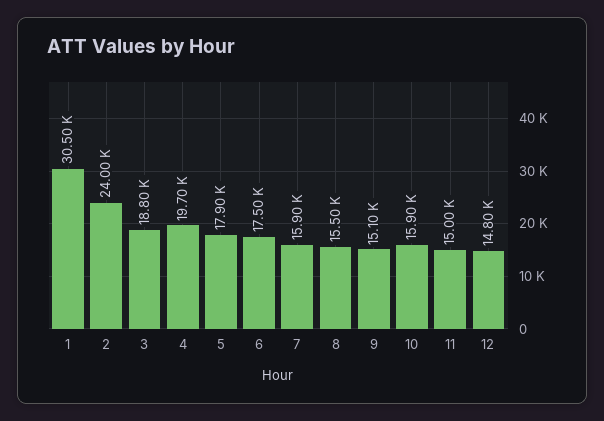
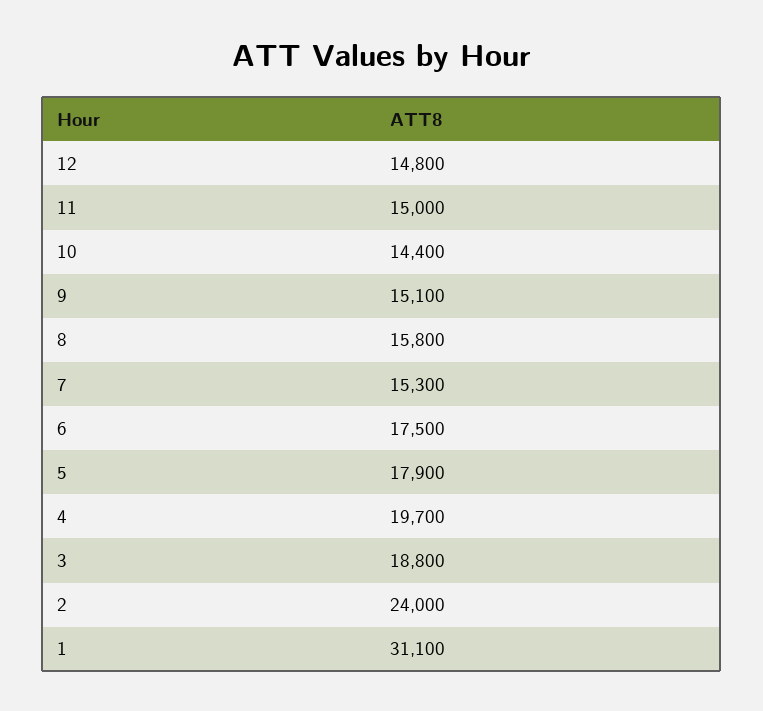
  {
-   "1": 30500,
+   "1": 31100,
    "2": 24000,
    "3": 18800,
    "4": 19700,
    "5": 17900,
    "6": 17500,
-   "7": 15900,
+   "7": 15300,
-   "8": 15500,
+   "8": 15800,
    "9": 15100,
-   "10": 15900,
+   "10": 14400,
    "11": 15000,
    "12": 14800
  }

